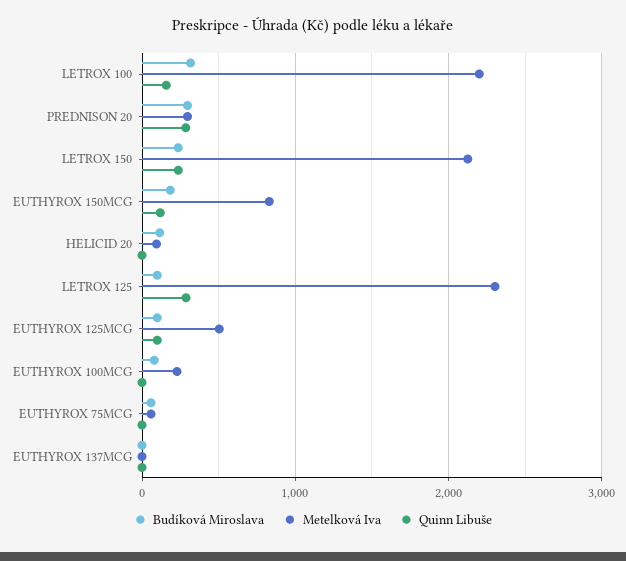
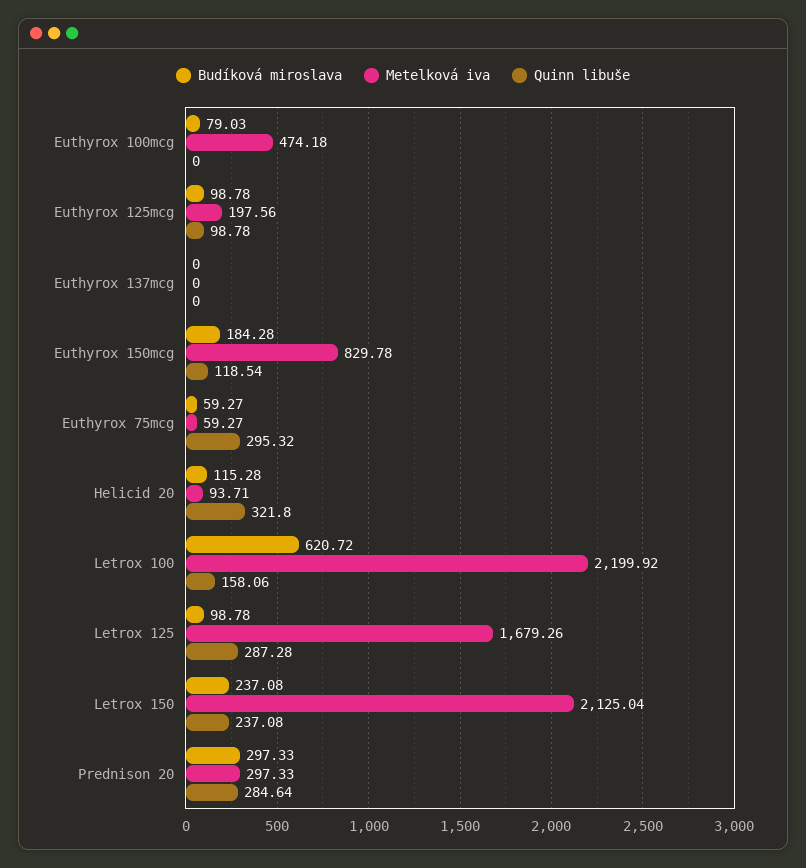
  {
    "Budíková Miroslava": {
-     "LETROX 100": 300,
+     "LETROX 100": 620.72,
      "PREDNISON 20": 297.33,
      "LETROX 150": 237.08,
      "EUTHYROX 150MCG": 184.28,
      "HELICID 20": 115.28,
      "LETROX 125": 98.78,
      "EUTHYROX 125MCG": 98.78,
      "EUTHYROX 100MCG": 79.03,
      "EUTHYROX 75MCG": 59.27,
      "EUTHYROX 137MCG": 0
    },
    "Metelková Iva": {
      "LETROX 100": 2199.92,
      "PREDNISON 20": 297.33,
      "LETROX 150": 2125.04,
      "EUTHYROX 150MCG": 829.78,
      "HELICID 20": 93.71,
-     "LETROX 125": 2300,
+     "LETROX 125": 1679.26,
-     "EUTHYROX 125MCG": 500,
+     "EUTHYROX 125MCG": 197.56,
-     "EUTHYROX 100MCG": 200,
+     "EUTHYROX 100MCG": 474.18,
      "EUTHYROX 75MCG": 59.27,
      "EUTHYROX 137MCG": 0
    },
    "Quinn Libuše": {
      "LETROX 100": 158.06,
      "PREDNISON 20": 284.64,
      "LETROX 150": 237.08,
      "EUTHYROX 150MCG": 118.54,
-     "HELICID 20": 0,
+     "HELICID 20": 321.8,
      "LETROX 125": 287.28,
      "EUTHYROX 125MCG": 98.78,
      "EUTHYROX 100MCG": 0,
-     "EUTHYROX 75MCG": 0,
+     "EUTHYROX 75MCG": 295.32,
      "EUTHYROX 137MCG": 0
    }
  }

